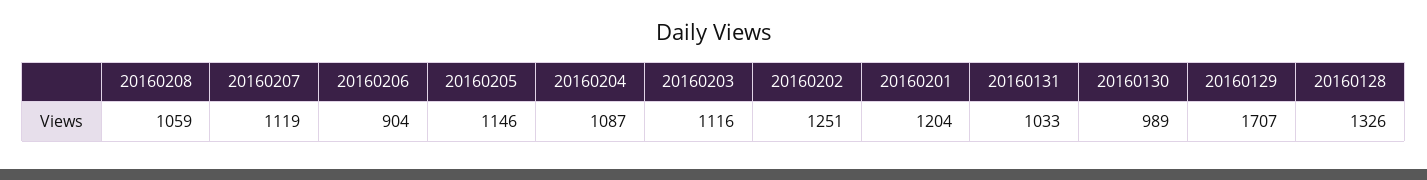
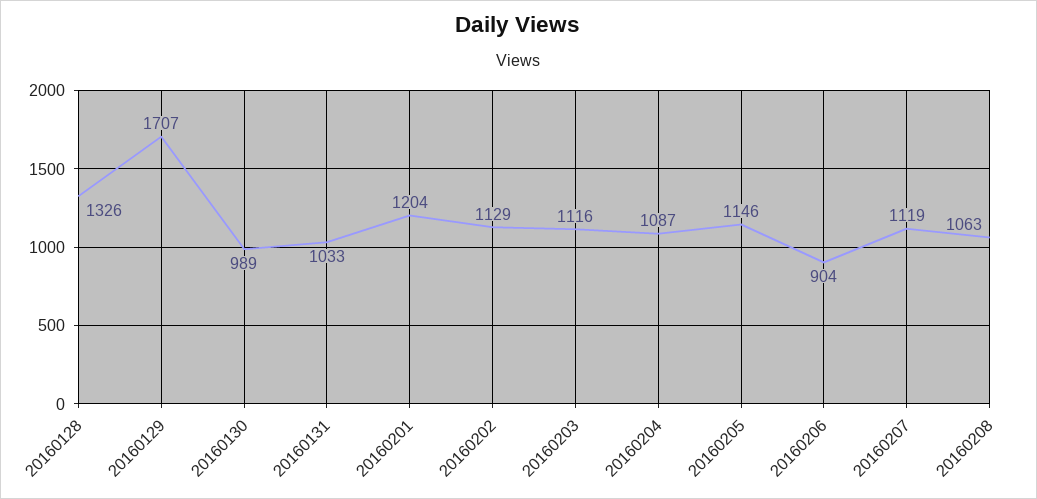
  {
-   "20160208": 1059,
+   "20160208": 1063,
    "20160207": 1119,
    "20160206": 904,
    "20160205": 1146,
    "20160204": 1087,
    "20160203": 1116,
-   "20160202": 1251,
+   "20160202": 1129,
    "20160201": 1204,
    "20160131": 1033,
    "20160130": 989,
    "20160129": 1707,
    "20160128": 1326
  }

